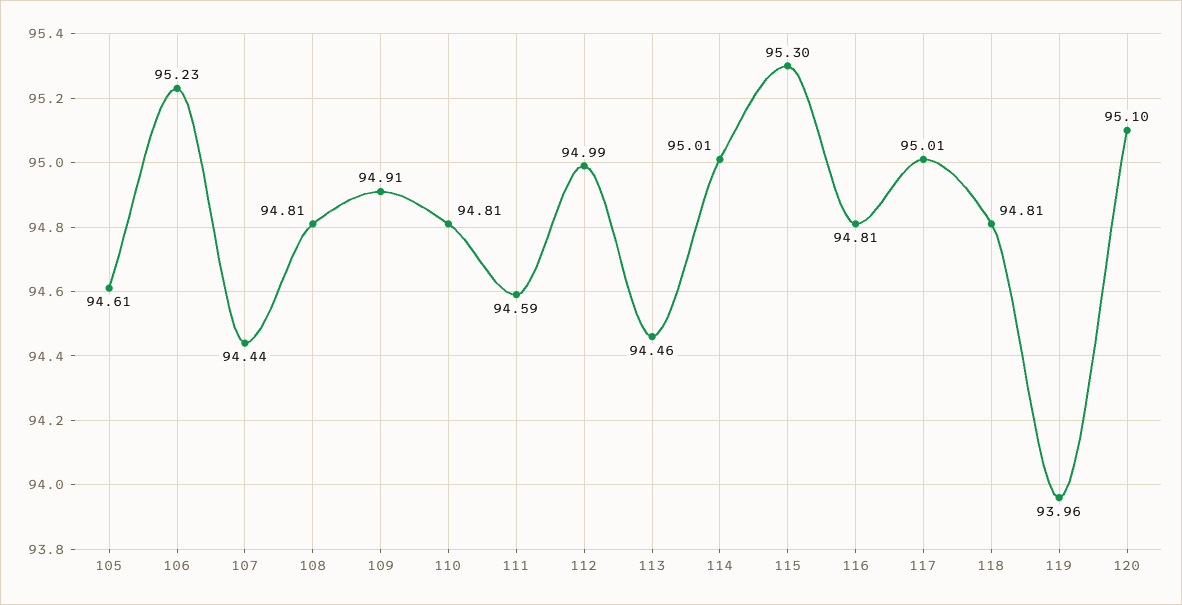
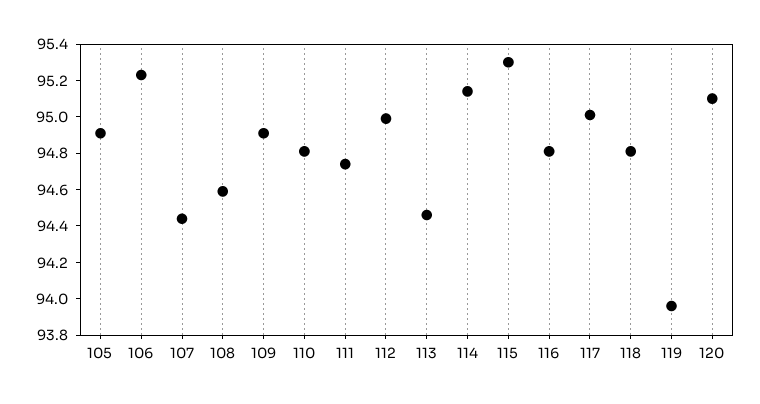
  {
-   "105": 94.61,
+   "105": 94.9,
    "106": 95.23,
    "107": 94.44,
-   "108": 94.81,
+   "108": 94.6,
    "109": 94.91,
    "110": 94.81,
-   "111": 94.59,
+   "111": 94.75,
    "112": 94.99,
    "113": 94.46,
-   "114": 95.01,
+   "114": 95.15,
    "115": 95.3,
    "116": 94.81,
    "117": 95.01,
    "118": 94.81,
    "119": 93.96,
    "120": 95.1
  }

